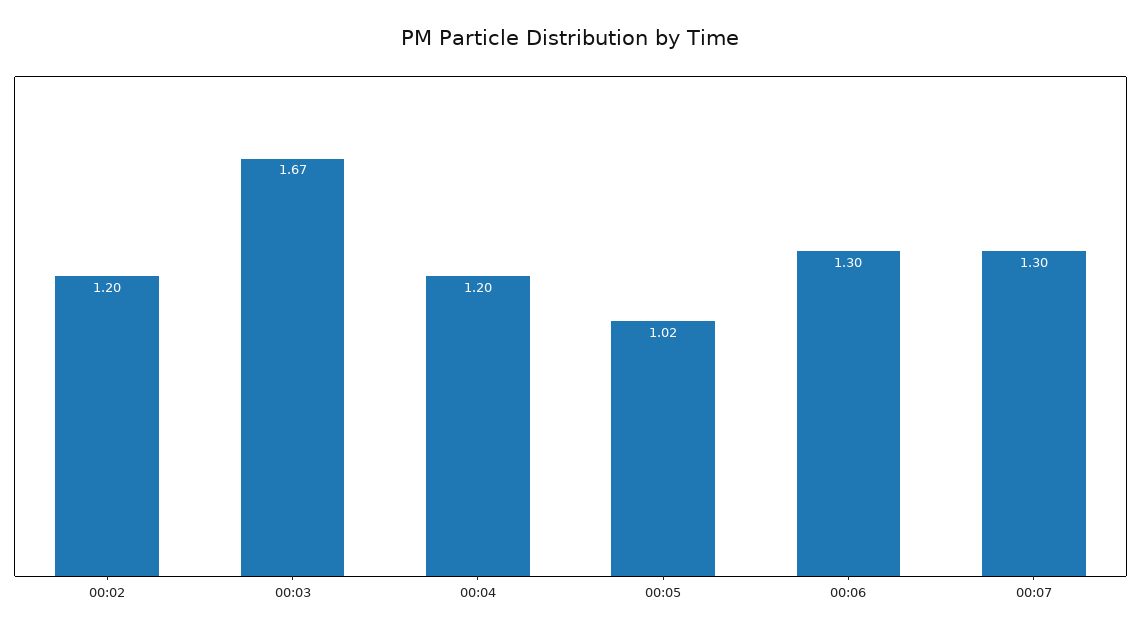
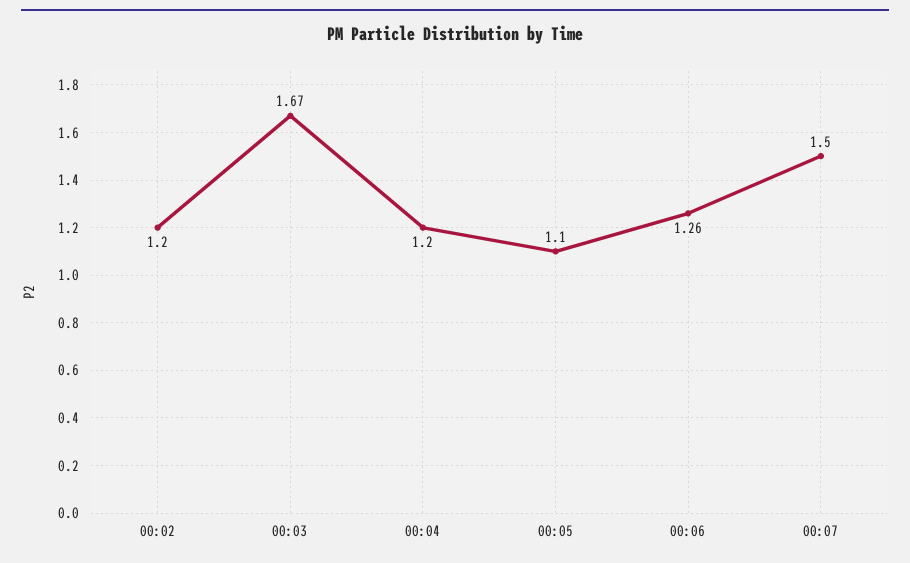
  {
    "00:02": 1.2,
    "00:03": 1.67,
    "00:04": 1.2,
-   "00:05": 1.02,
+   "00:05": 1.1,
-   "00:06": 1.3,
+   "00:06": 1.26,
-   "00:07": 1.3
+   "00:07": 1.5
  }

